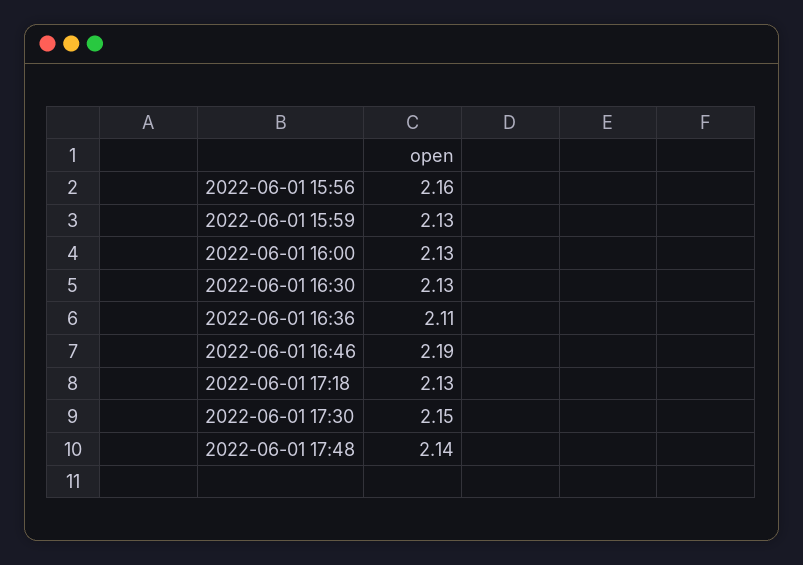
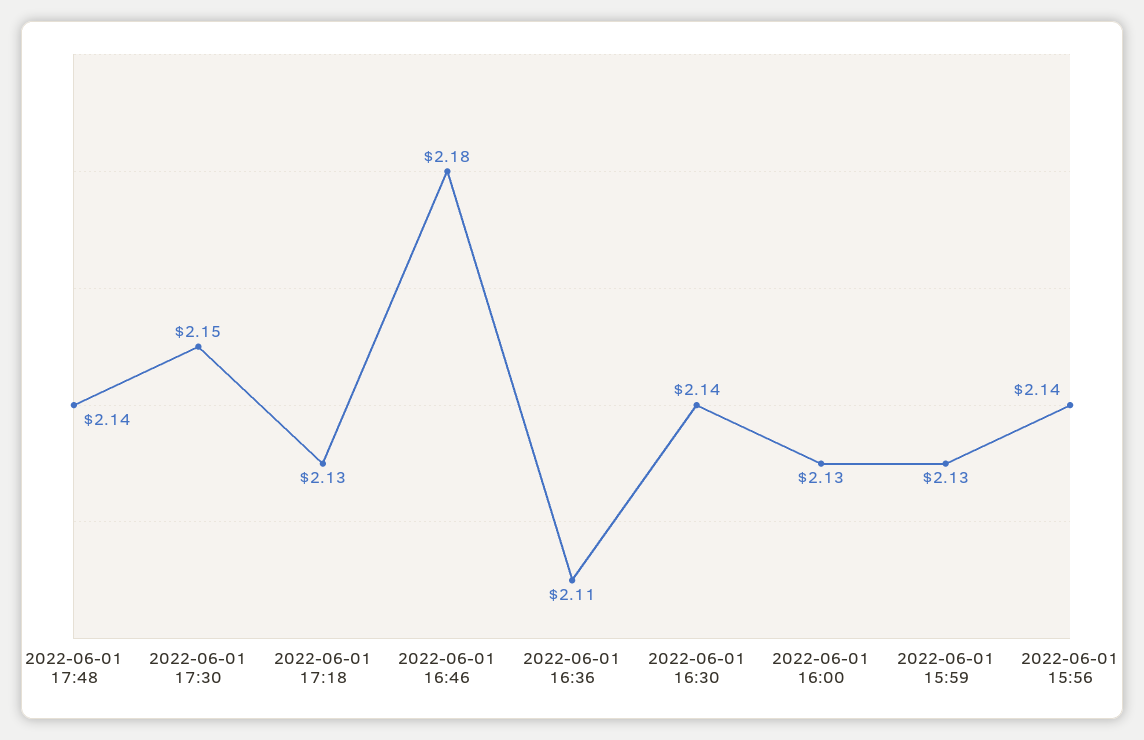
  {
-   "2022-06-01 15:56": 2.16,
+   "2022-06-01 15:56": 2.14,
    "2022-06-01 15:59": 2.13,
    "2022-06-01 16:00": 2.13,
-   "2022-06-01 16:30": 2.13,
+   "2022-06-01 16:30": 2.14,
    "2022-06-01 16:36": 2.11,
-   "2022-06-01 16:46": 2.19,
+   "2022-06-01 16:46": 2.18,
    "2022-06-01 17:18": 2.13,
    "2022-06-01 17:30": 2.15,
    "2022-06-01 17:48": 2.14
  }

